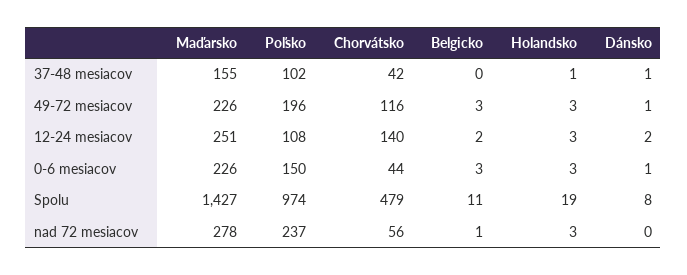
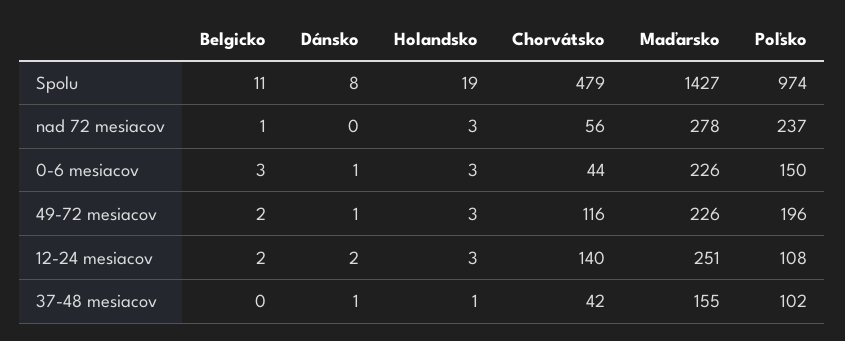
  {
    "Maďarsko": {
      "37-48 mesiacov": 155,
      "49-72 mesiacov": 226,
      "12-24 mesiacov": 251,
      "0-6 mesiacov": 226,
      "Spolu": 1427,
      "nad 72 mesiacov": 278
    },
    "Poľsko": {
      "37-48 mesiacov": 102,
      "49-72 mesiacov": 196,
      "12-24 mesiacov": 108,
      "0-6 mesiacov": 150,
      "Spolu": 974,
      "nad 72 mesiacov": 237
    },
    "Chorvátsko": {
      "37-48 mesiacov": 42,
      "49-72 mesiacov": 116,
      "12-24 mesiacov": 140,
      "0-6 mesiacov": 44,
      "Spolu": 479,
      "nad 72 mesiacov": 56
    },
    "Belgicko": {
      "37-48 mesiacov": 0,
-     "49-72 mesiacov": 3,
+     "49-72 mesiacov": 2,
      "12-24 mesiacov": 2,
      "0-6 mesiacov": 3,
      "Spolu": 11,
      "nad 72 mesiacov": 1
    },
    "Holandsko": {
      "37-48 mesiacov": 1,
      "49-72 mesiacov": 3,
      "12-24 mesiacov": 3,
      "0-6 mesiacov": 3,
      "Spolu": 19,
      "nad 72 mesiacov": 3
    },
    "Dánsko": {
      "37-48 mesiacov": 1,
      "49-72 mesiacov": 1,
      "12-24 mesiacov": 2,
      "0-6 mesiacov": 1,
      "Spolu": 8,
      "nad 72 mesiacov": 0
    }
  }

